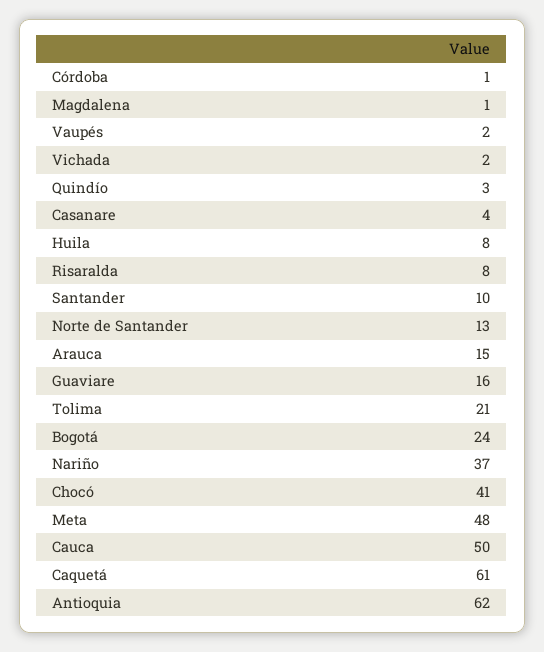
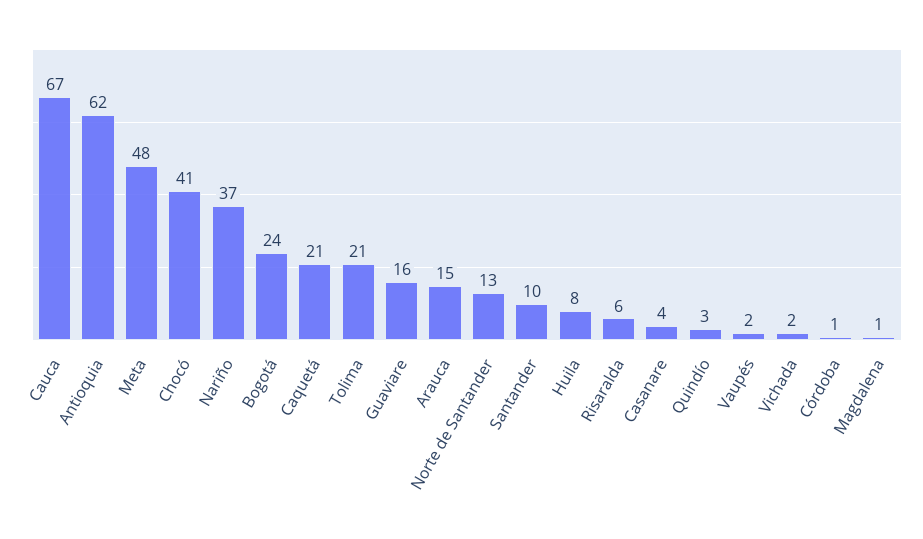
  {
    "Córdoba": 1,
    "Magdalena": 1,
    "Vaupés": 2,
    "Vichada": 2,
    "Quindío": 3,
    "Casanare": 4,
    "Huila": 8,
-   "Risaralda": 8,
+   "Risaralda": 6,
    "Santander": 10,
    "Norte de Santander": 13,
    "Arauca": 15,
    "Guaviare": 16,
    "Tolima": 21,
    "Bogotá": 24,
    "Nariño": 37,
    "Chocó": 41,
    "Meta": 48,
-   "Cauca": 50,
+   "Cauca": 67,
-   "Caquetá": 61,
+   "Caquetá": 21,
    "Antioquia": 62
  }

